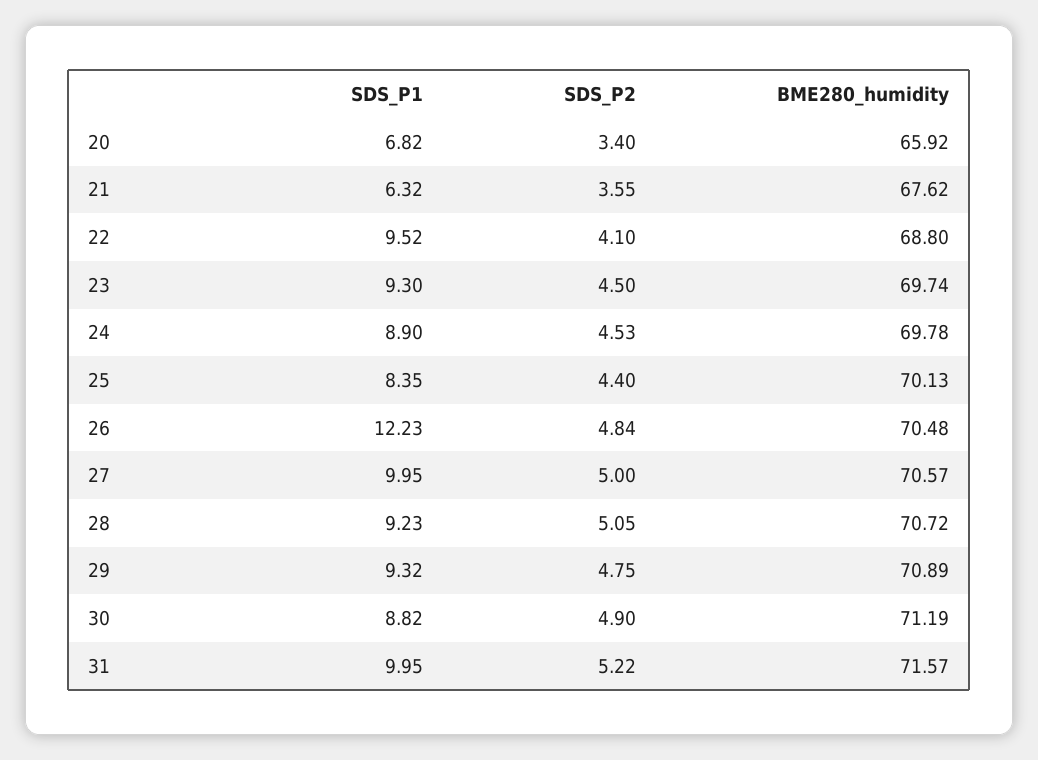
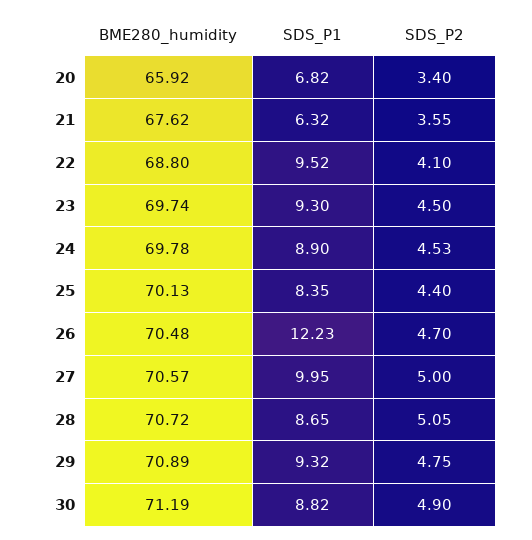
  {
    "SDS_P1": {
      "20": 6.82,
      "21": 6.32,
      "22": 9.52,
      "23": 9.3,
      "24": 8.9,
      "25": 8.35,
      "26": 12.23,
      "27": 9.95,
-     "28": 9.23,
+     "28": 8.65,
      "29": 9.32,
-     "30": 8.82,
+     "30": 8.82
-     "31": 9.95
    },
    "SDS_P2": {
      "20": 3.4,
      "21": 3.55,
      "22": 4.1,
      "23": 4.5,
      "24": 4.53,
      "25": 4.4,
-     "26": 4.84,
+     "26": 4.7,
      "27": 5,
      "28": 5.05,
      "29": 4.75,
-     "30": 4.9,
+     "30": 4.9
-     "31": 5.22
    },
    "BME280_humidity": {
      "20": 65.92,
      "21": 67.62,
      "22": 68.8,
      "23": 69.74,
      "24": 69.78,
      "25": 70.13,
      "26": 70.48,
      "27": 70.57,
      "28": 70.72,
      "29": 70.89,
-     "30": 71.19,
+     "30": 71.19
-     "31": 71.57
    }
  }

